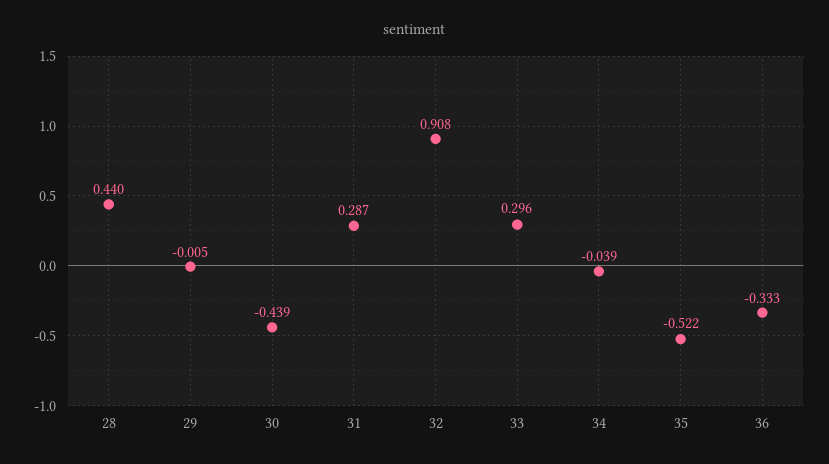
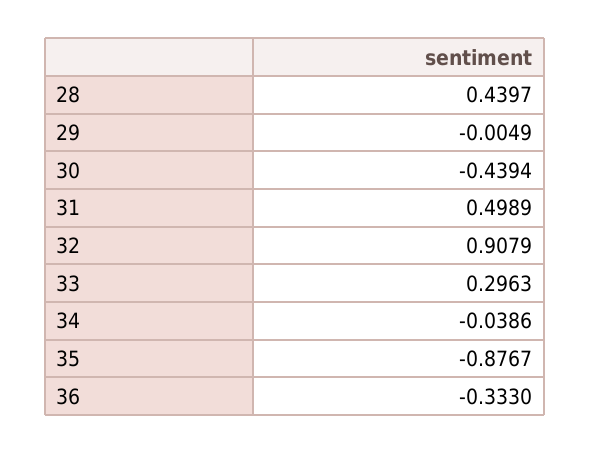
  {
    "28": 0.4397,
    "29": -0.0049,
    "30": -0.4394,
-   "31": 0.287,
+   "31": 0.4989,
    "32": 0.9079,
    "33": 0.2963,
    "34": -0.0386,
-   "35": -0.522,
+   "35": -0.8767,
    "36": -0.333
  }

